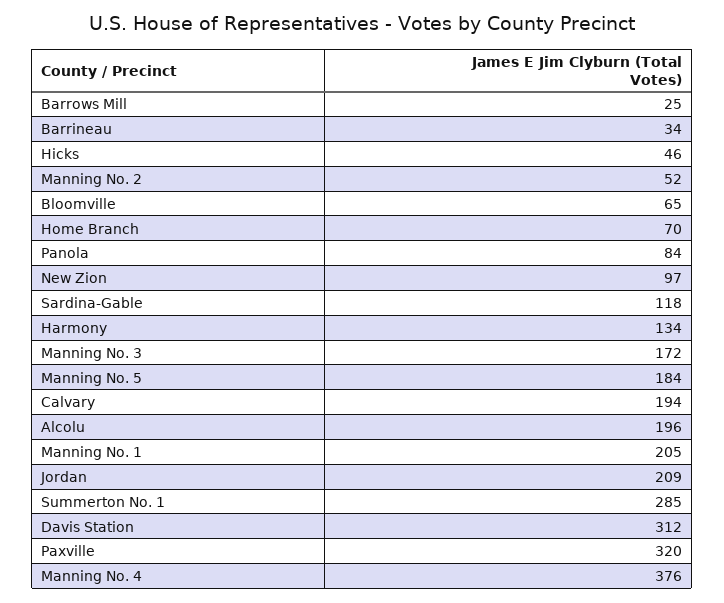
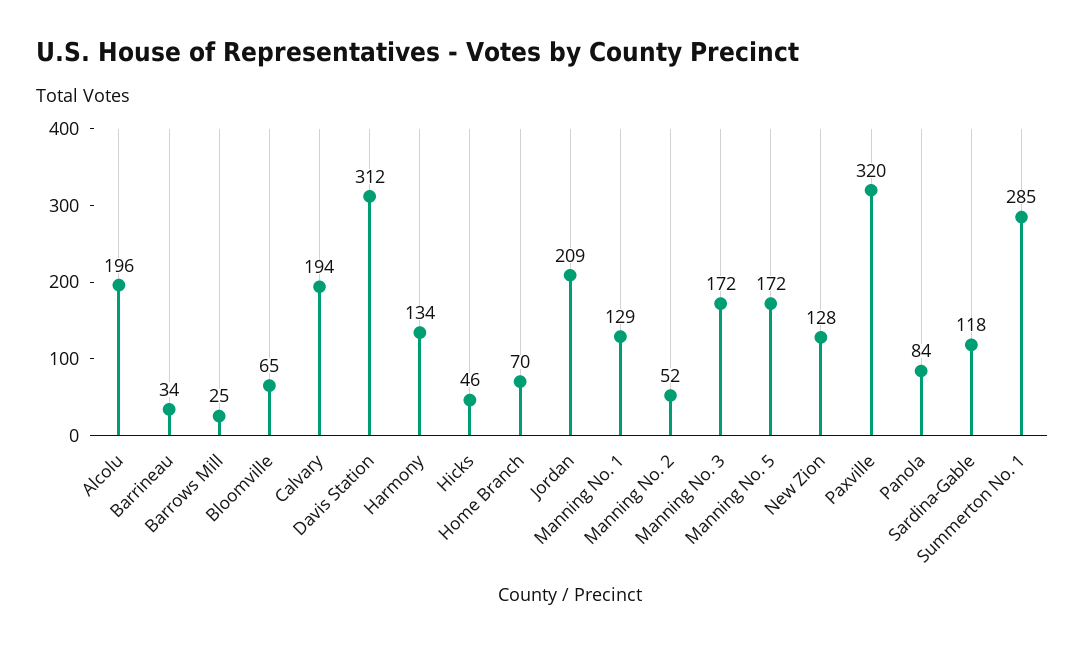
  {
    "Barrows Mill": 25,
    "Barrineau": 34,
    "Hicks": 46,
    "Manning No. 2": 52,
    "Bloomville": 65,
    "Home Branch": 70,
    "Panola": 84,
-   "New Zion": 97,
+   "New Zion": 128,
    "Sardina-Gable": 118,
    "Harmony": 134,
    "Manning No. 3": 172,
-   "Manning No. 5": 184,
+   "Manning No. 5": 172,
    "Calvary": 194,
    "Alcolu": 196,
-   "Manning No. 1": 205,
+   "Manning No. 1": 129,
    "Jordan": 209,
    "Summerton No. 1": 285,
    "Davis Station": 312,
-   "Paxville": 320,
+   "Paxville": 320
-   "Manning No. 4": 376
  }

